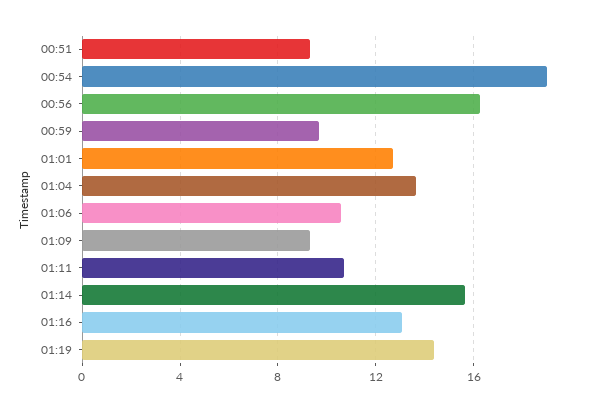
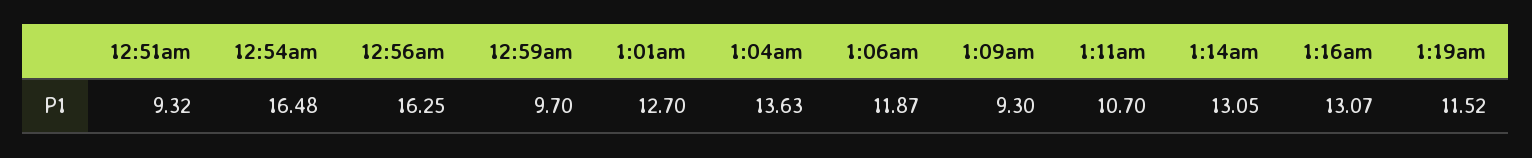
  {
    "00:51": 9.32,
-   "00:54": 19,
+   "00:54": 16.48,
    "00:56": 16.25,
    "00:59": 9.7,
    "01:01": 12.7,
    "01:04": 13.63,
-   "01:06": 10.5,
+   "01:06": 11.87,
    "01:09": 9.3,
    "01:11": 10.7,
-   "01:14": 15.5,
+   "01:14": 13.05,
    "01:16": 13.07,
-   "01:19": 14.5
+   "01:19": 11.52
  }

